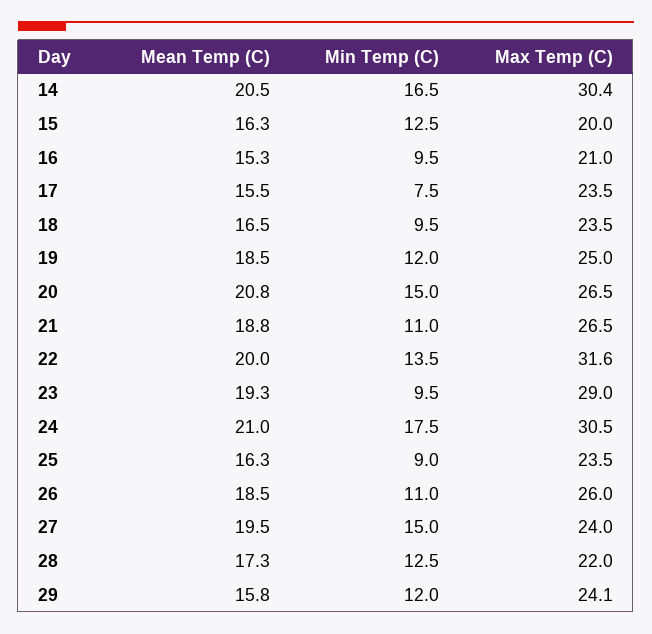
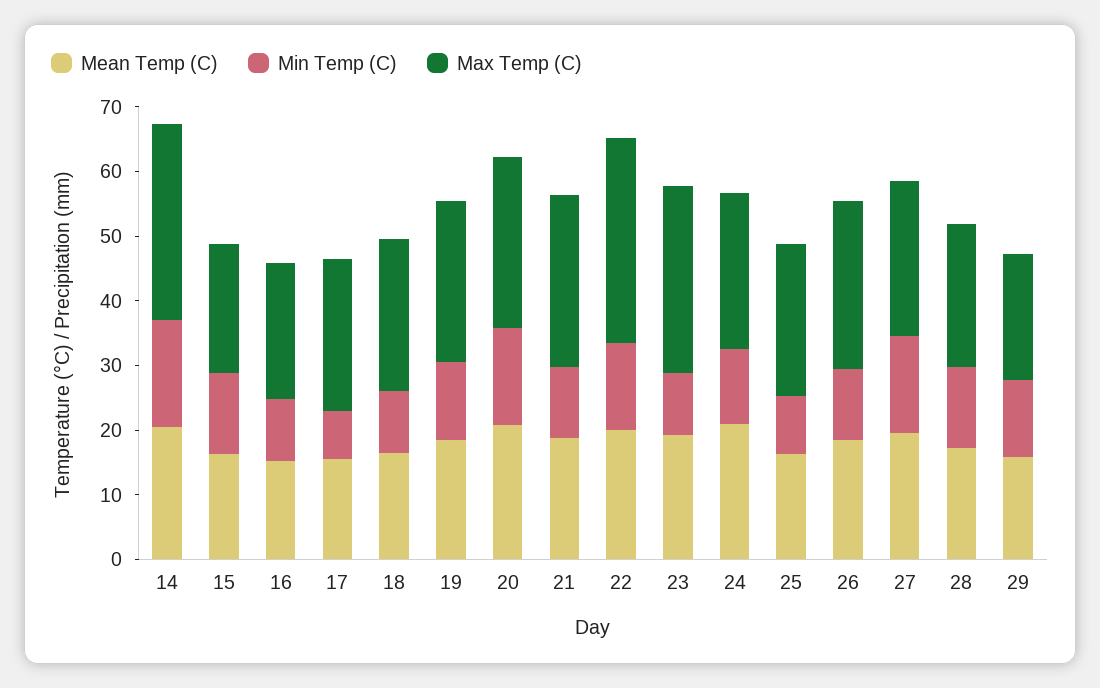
  {
    "Mean Temp (C)": {
      "14": 20.5,
      "15": 16.3,
      "16": 15.3,
      "17": 15.5,
      "18": 16.5,
      "19": 18.5,
      "20": 20.8,
      "21": 18.8,
      "22": 20,
      "23": 19.3,
      "24": 21,
      "25": 16.3,
      "26": 18.5,
      "27": 19.5,
      "28": 17.3,
      "29": 15.8
    },
    "Min Temp (C)": {
      "14": 16.5,
      "15": 12.5,
      "16": 9.5,
      "17": 7.5,
      "18": 9.5,
      "19": 12,
      "20": 15,
      "21": 11,
      "22": 13.5,
      "23": 9.5,
-     "24": 17.5,
+     "24": 12,
      "25": 9,
      "26": 11,
      "27": 15,
      "28": 12.5,
      "29": 12
    },
    "Max Temp (C)": {
      "14": 30.4,
      "15": 20,
      "16": 21,
      "17": 23.5,
      "18": 23.5,
      "19": 25,
      "20": 26.5,
      "21": 26.5,
      "22": 31.6,
      "23": 29,
-     "24": 30.5,
+     "24": 24,
      "25": 23.5,
      "26": 26,
      "27": 24,
      "28": 22,
-     "29": 24.1
+     "29": 20
    }
  }

